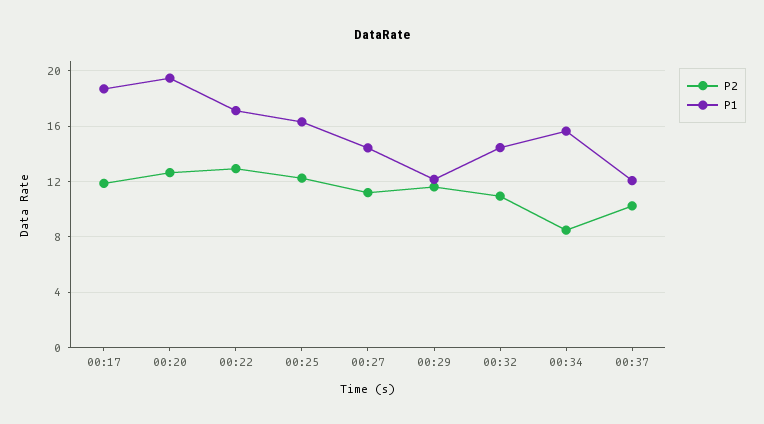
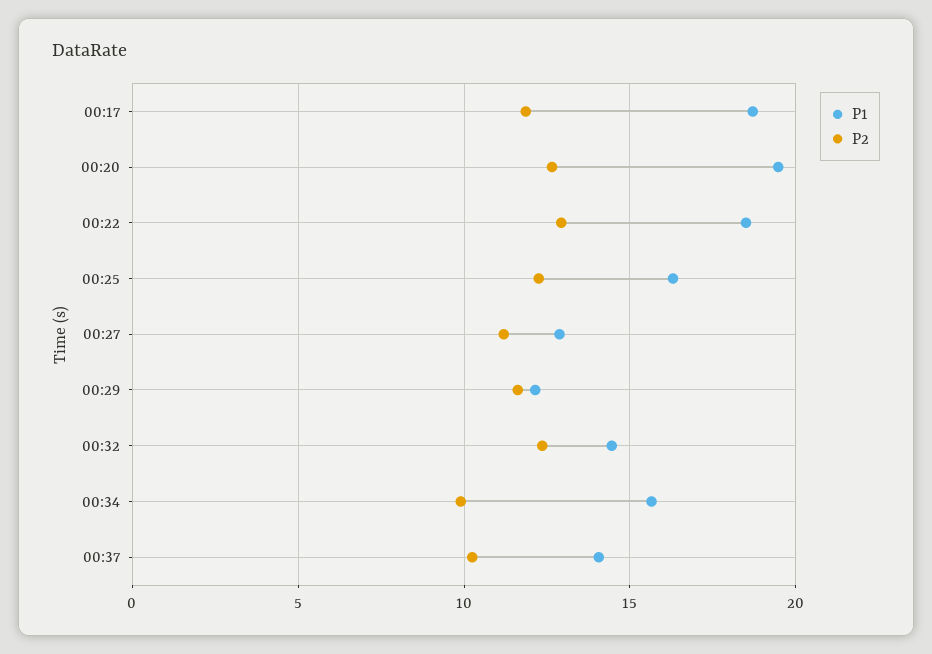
  {
    "P2": {
      "00:17": 12,
      "00:20": 12.5,
      "00:22": 13,
      "00:25": 12.5,
      "00:27": 11,
      "00:29": 11.5,
-     "00:32": 11,
+     "00:32": 12.5,
-     "00:34": 8.5,
+     "00:34": 10,
      "00:37": 10.5
    },
    "P1": {
      "00:17": 18.5,
      "00:20": 19.5,
-     "00:22": 17,
+     "00:22": 18.5,
      "00:25": 16.5,
-     "00:27": 14.5,
+     "00:27": 13,
      "00:29": 12,
      "00:32": 14.5,
      "00:34": 15.5,
-     "00:37": 12
+     "00:37": 14
    }
  }

